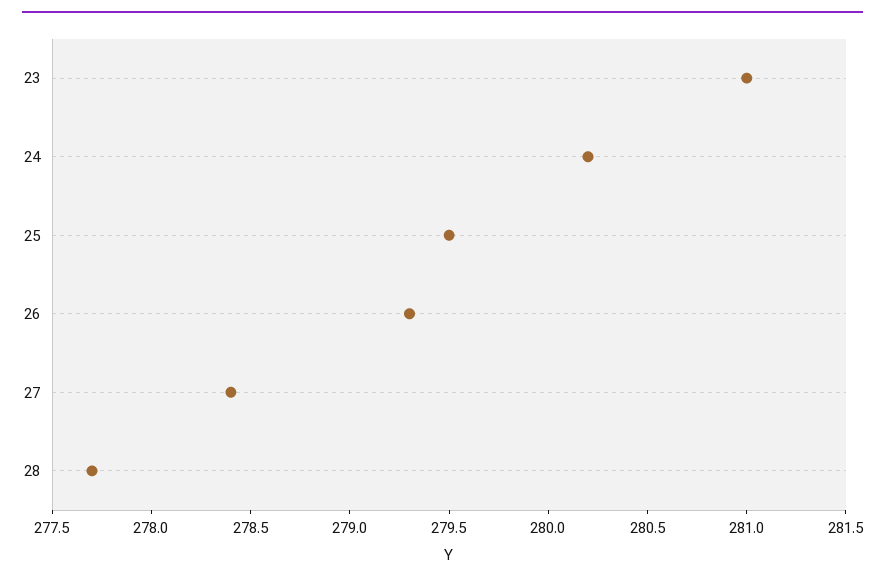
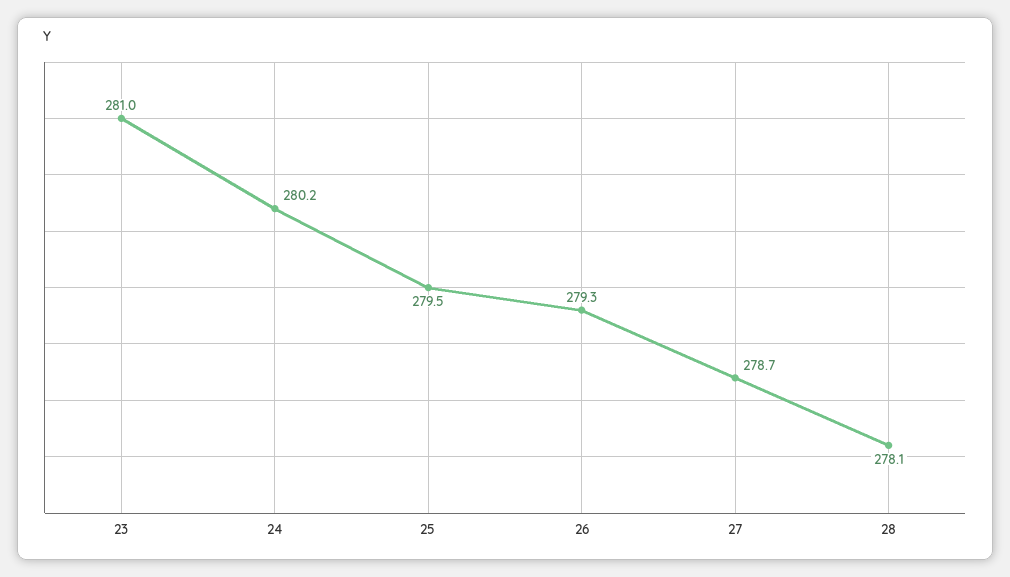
  {
    "23": 281,
    "24": 280.2,
    "25": 279.5,
    "26": 279.3,
-   "27": 278.4,
+   "27": 278.7,
-   "28": 277.7
+   "28": 278.1
  }

